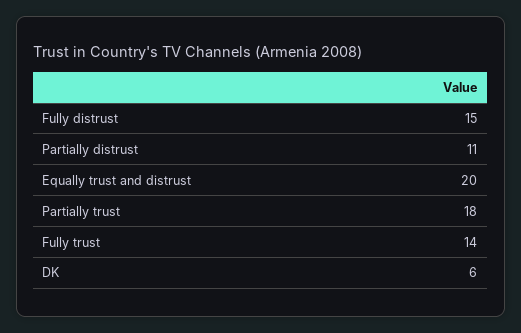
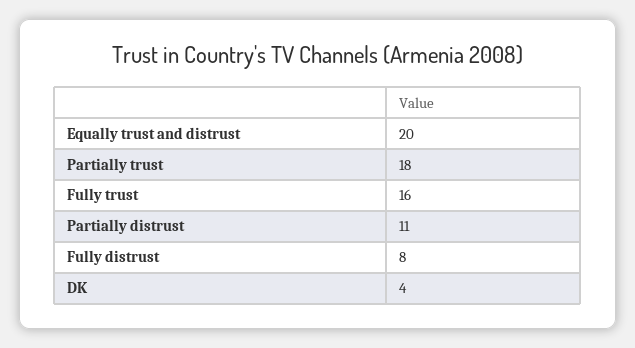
  {
-   "Fully distrust": 15,
+   "Fully distrust": 8,
    "Partially distrust": 11,
    "Equally trust and distrust": 20,
    "Partially trust": 18,
-   "Fully trust": 14,
+   "Fully trust": 16,
-   "DK": 6
+   "DK": 4
  }

